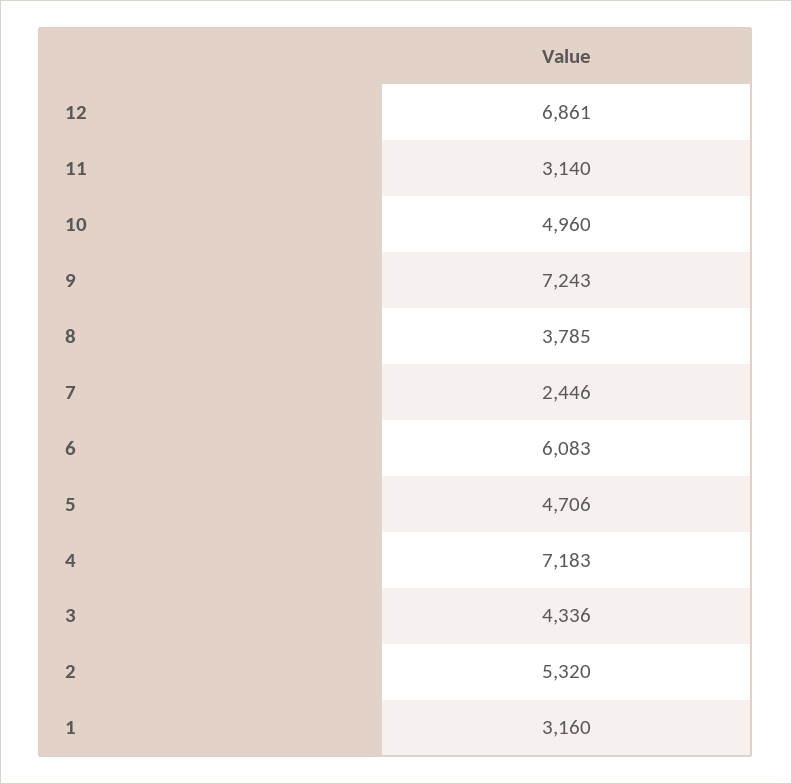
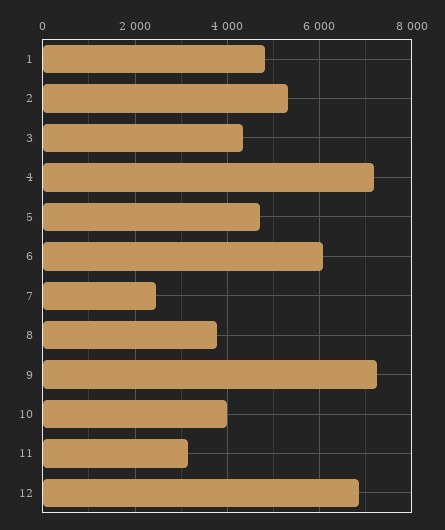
  {
    "12": 6861,
    "11": 3140,
-   "10": 4960,
+   "10": 4000,
    "9": 7243,
    "8": 3785,
    "7": 2446,
    "6": 6083,
    "5": 4706,
    "4": 7183,
    "3": 4336,
    "2": 5320,
-   "1": 3160
+   "1": 4800
  }

